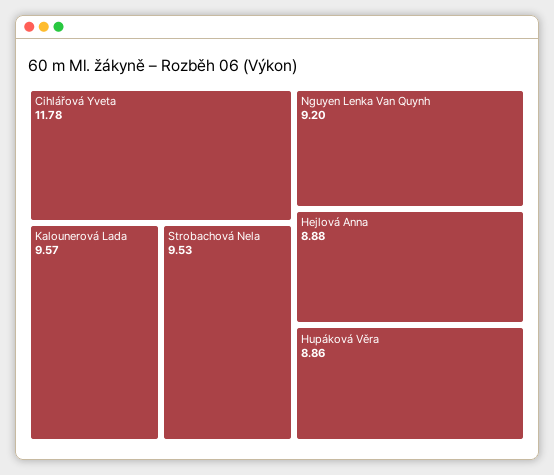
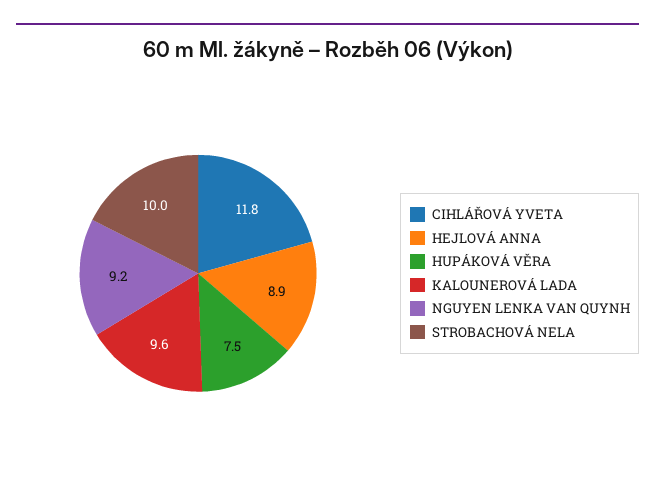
  {
    "Cihlářová Yveta": 11.78,
    "Kalounerová Lada": 9.57,
-   "Strobachová Nela": 9.53,
+   "Strobachová Nela": 10,
    "Nguyen Lenka Van Quynh": 9.2,
    "Hejlová Anna": 8.88,
-   "Hupáková Věra": 8.86
+   "Hupáková Věra": 7.5
  }

